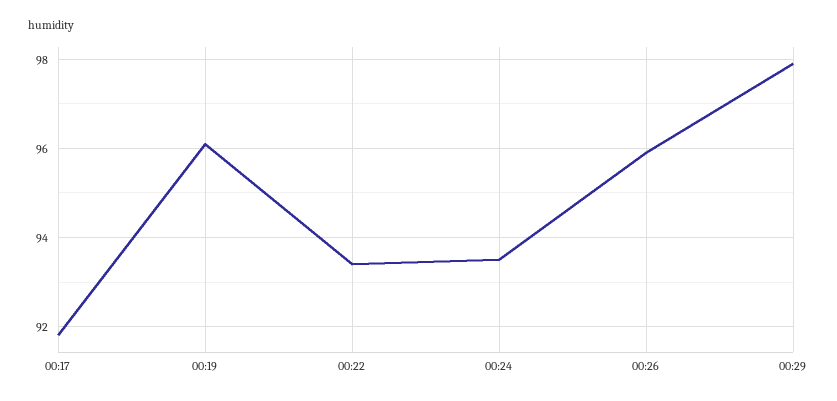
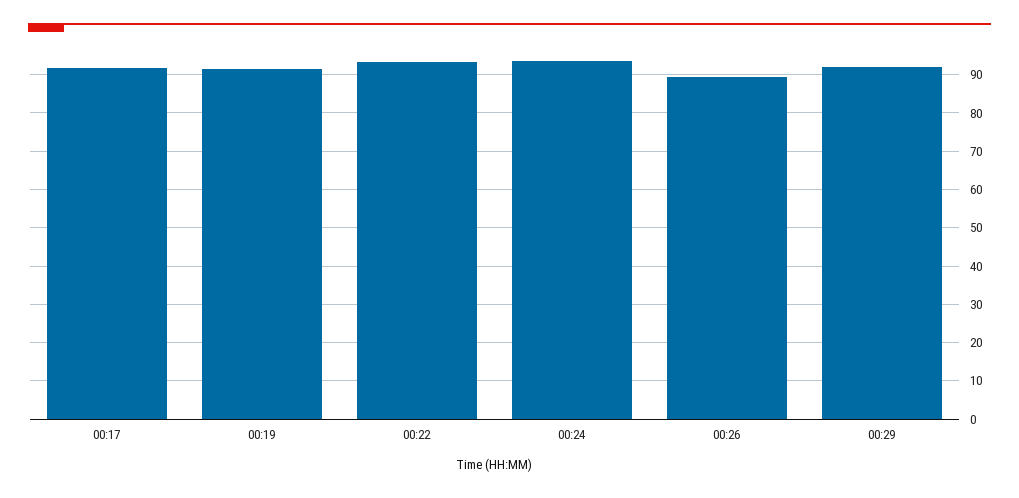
  {
    "00:17": 92,
-   "00:19": 96,
+   "00:19": 92,
    "00:22": 93.5,
    "00:24": 93.5,
-   "00:26": 96,
+   "00:26": 90,
-   "00:29": 98
+   "00:29": 92
  }

